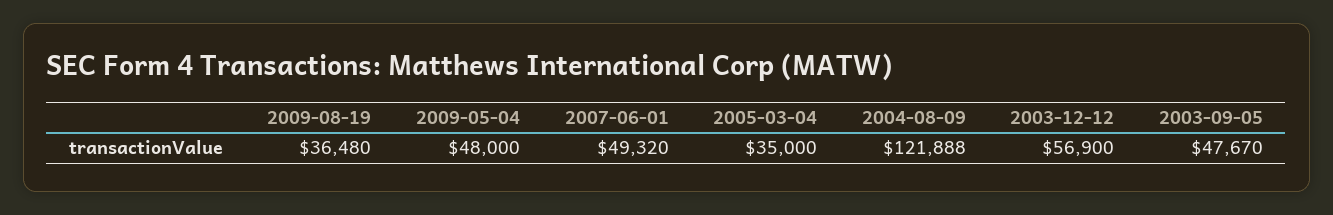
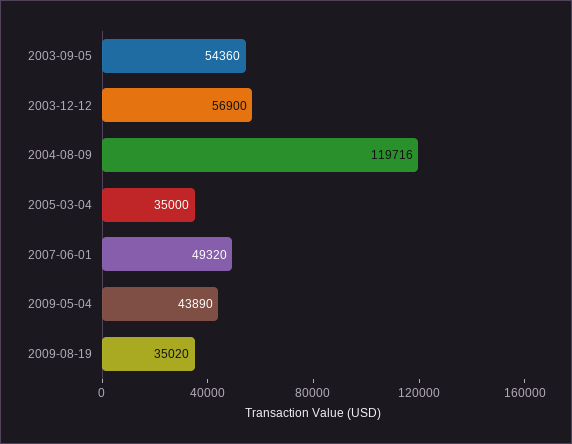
  {
-   "2009-08-19": 36480,
+   "2009-08-19": 35020,
-   "2009-05-04": 48000,
+   "2009-05-04": 43890,
    "2007-06-01": 49320,
    "2005-03-04": 35000,
-   "2004-08-09": 121888,
+   "2004-08-09": 119716,
    "2003-12-12": 56900,
-   "2003-09-05": 47670
+   "2003-09-05": 54360
  }

